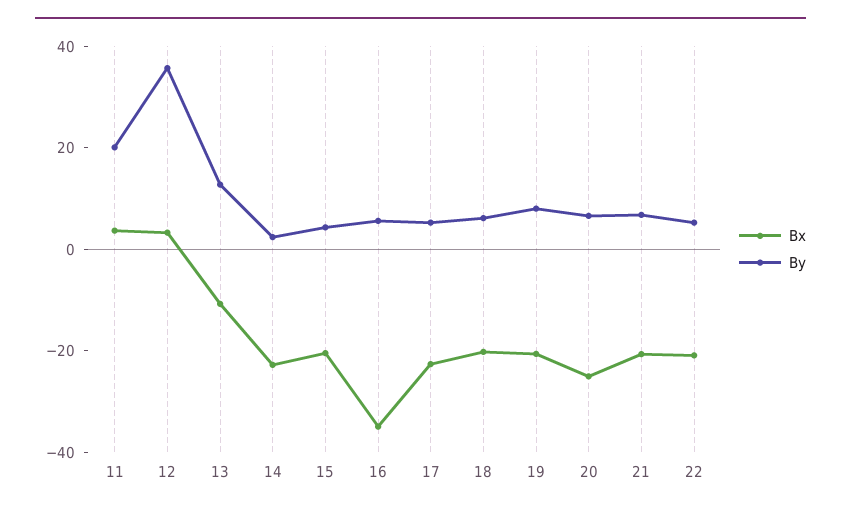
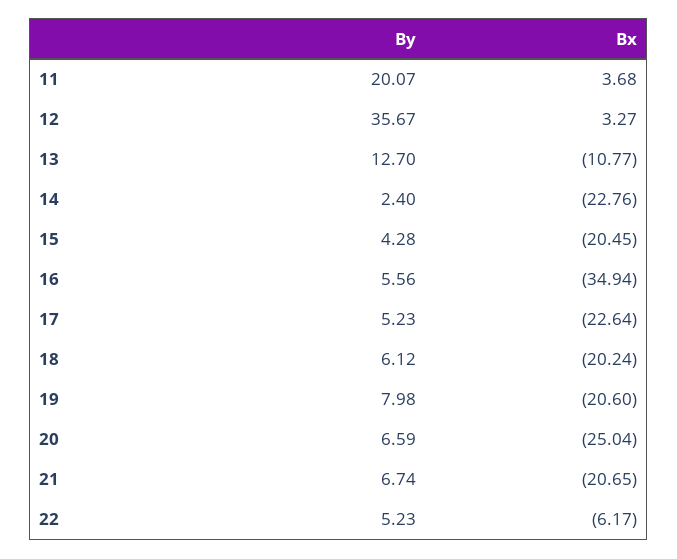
  {
    "Bx": {
      "11": 3.68,
      "12": 3.27,
      "13": -10.77,
      "14": -22.76,
      "15": -20.45,
      "16": -34.94,
      "17": -22.64,
      "18": -20.24,
      "19": -20.6,
      "20": -25.04,
      "21": -20.65,
-     "22": -20
+     "22": -6.17
    },
    "By": {
      "11": 20.07,
      "12": 35.67,
      "13": 12.7,
      "14": 2.4,
      "15": 4.28,
      "16": 5.56,
      "17": 5.23,
      "18": 6.12,
      "19": 7.98,
      "20": 6.59,
      "21": 6.74,
      "22": 5.23
    }
  }

